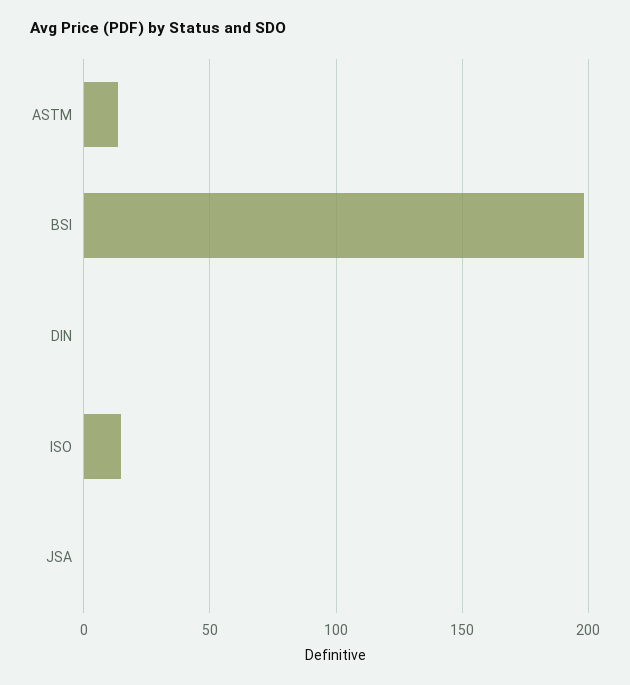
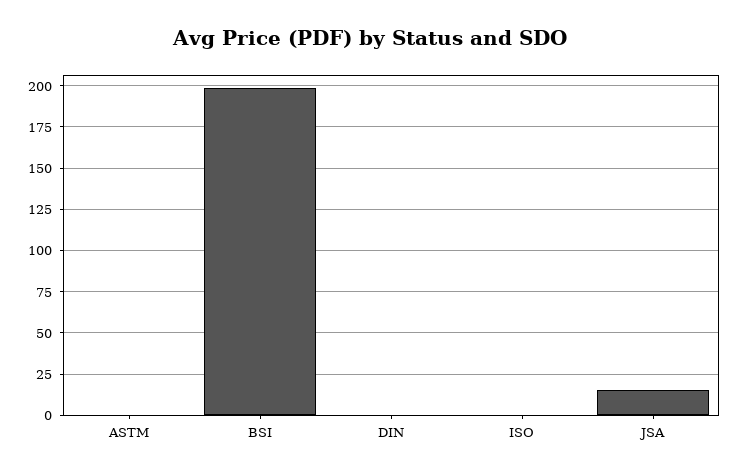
  {
-   "ASTM": 15,
+   "ASTM": 0,
    "BSI": 200,
    "DIN": 0,
-   "ISO": 15,
+   "ISO": 0,
-   "JSA": 0
+   "JSA": 15
  }

